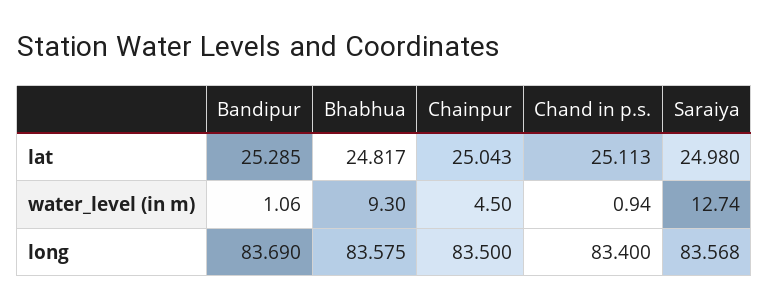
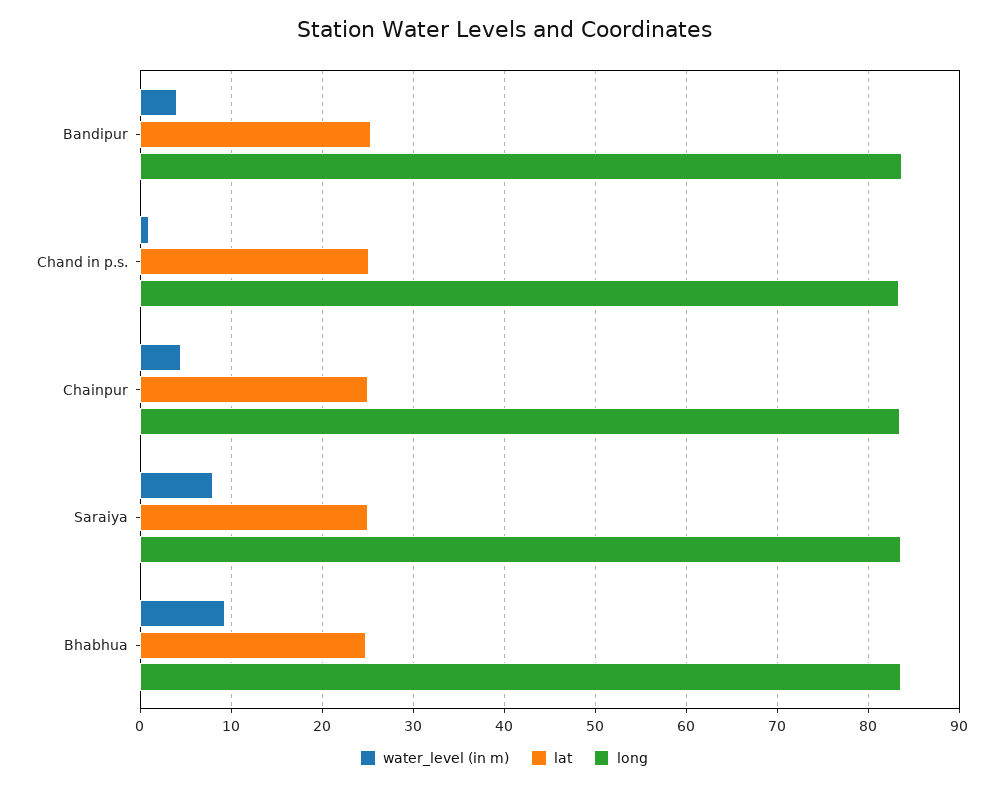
  {
    "lat": {
      "Bandipur": 25.285,
      "Bhabhua": 24.817,
      "Chainpur": 25.043,
      "Chand in p.s.": 25.113,
      "Saraiya": 24.98
    },
    "water_level (in m)": {
-     "Bandipur": 1.06,
+     "Bandipur": 4,
      "Bhabhua": 9.3,
      "Chainpur": 4.5,
      "Chand in p.s.": 0.94,
-     "Saraiya": 12.74
+     "Saraiya": 8
    },
    "long": {
      "Bandipur": 83.69,
      "Bhabhua": 83.575,
      "Chainpur": 83.5,
      "Chand in p.s.": 83.4,
      "Saraiya": 83.568
    }
  }

